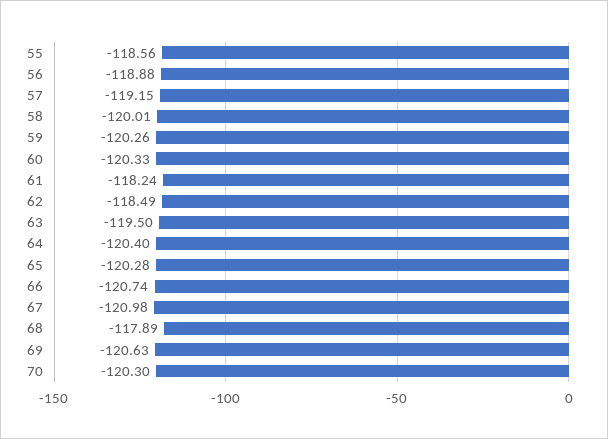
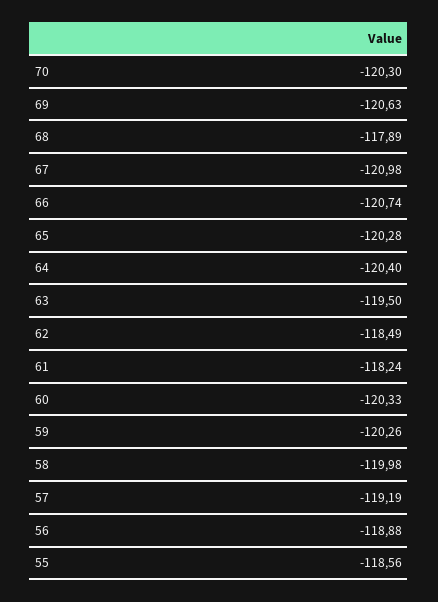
  {
    "55": -118.56,
    "56": -118.88,
-   "57": -119.15,
+   "57": -119.19,
-   "58": -120.01,
+   "58": -119.98,
    "59": -120.26,
    "60": -120.33,
    "61": -118.24,
    "62": -118.49,
    "63": -119.5,
    "64": -120.4,
    "65": -120.28,
    "66": -120.74,
    "67": -120.98,
    "68": -117.89,
    "69": -120.63,
    "70": -120.3
  }

